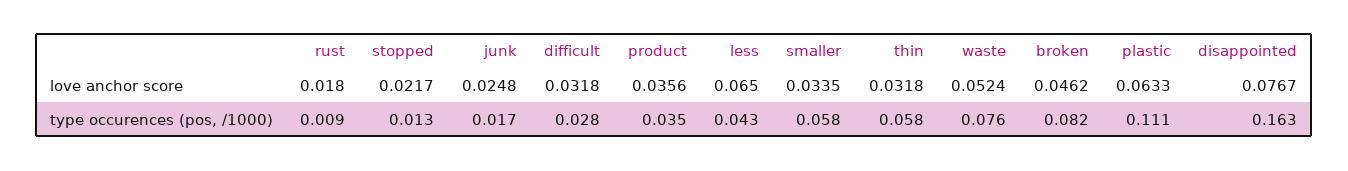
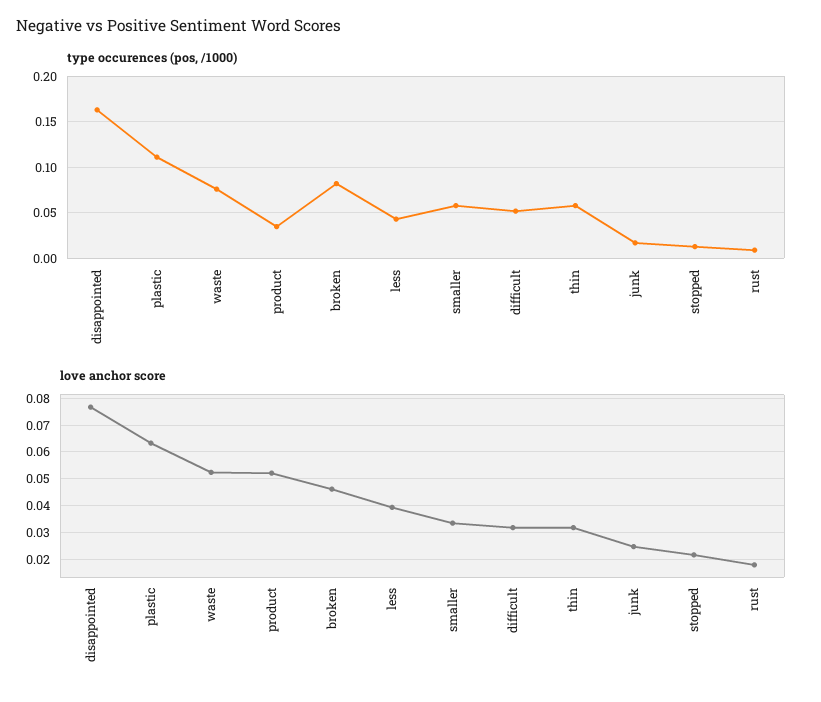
  {
    "love anchor score": {
      "rust": 0.018,
      "stopped": 0.0217,
      "junk": 0.0248,
      "difficult": 0.0318,
-     "product": 0.0356,
+     "product": 0.0525,
-     "less": 0.065,
+     "less": 0.04,
      "smaller": 0.0335,
      "thin": 0.0318,
      "waste": 0.0524,
      "broken": 0.0462,
      "plastic": 0.0633,
      "disappointed": 0.0767
    },
    "type occurences (pos, /1000)": {
      "rust": 0.009,
      "stopped": 0.013,
      "junk": 0.017,
-     "difficult": 0.028,
+     "difficult": 0.05,
      "product": 0.035,
      "less": 0.043,
      "smaller": 0.058,
      "thin": 0.058,
      "waste": 0.076,
      "broken": 0.082,
      "plastic": 0.111,
      "disappointed": 0.163
    }
  }

